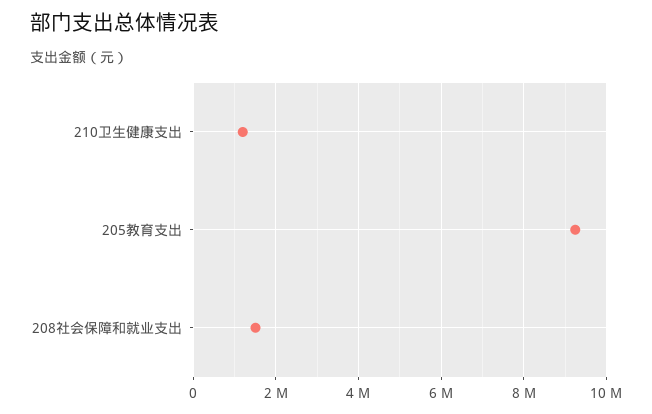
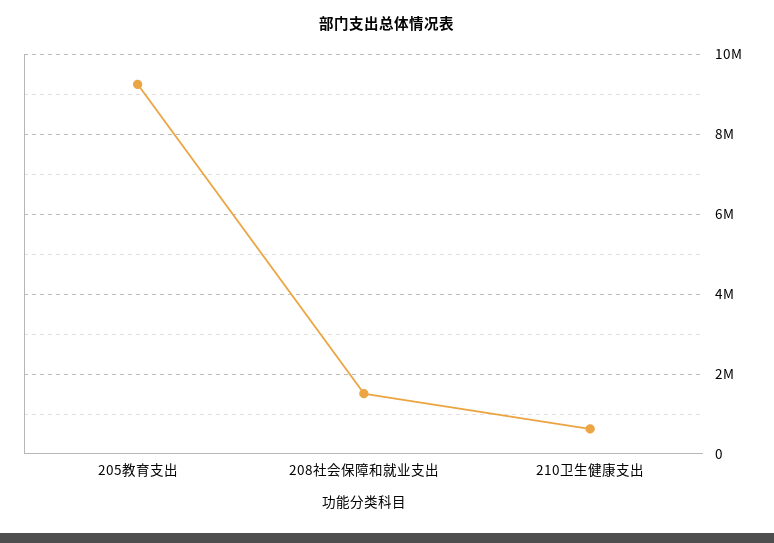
  {
-   "210卫生健康支出": 1200000,
+   "210卫生健康支出": 600000,
    "205教育支出": 9200000,
    "208社会保障和就业支出": 1600000
  }

